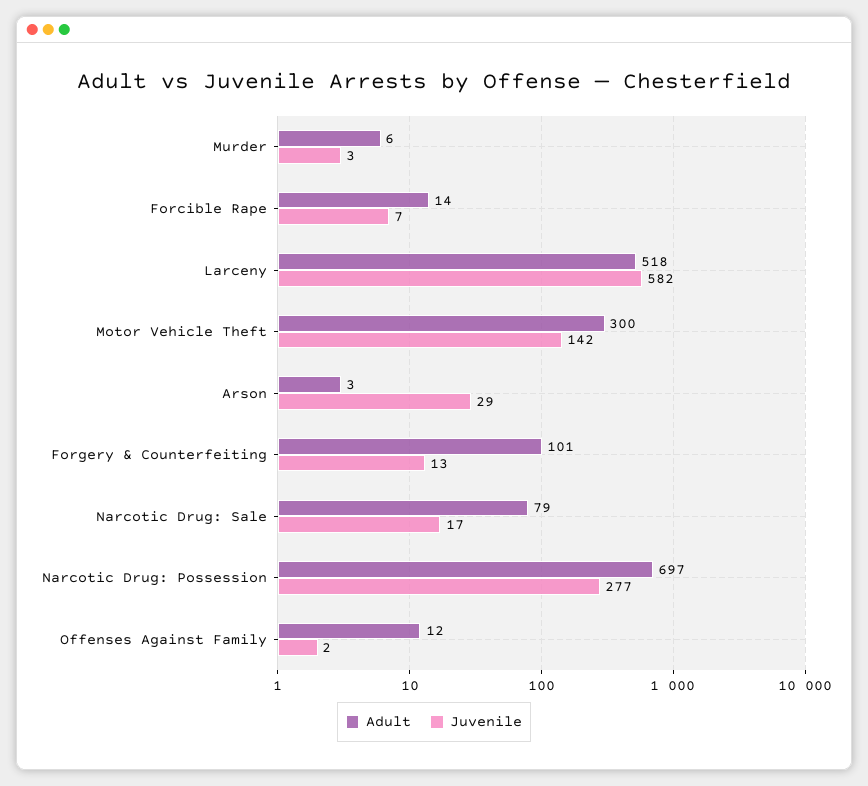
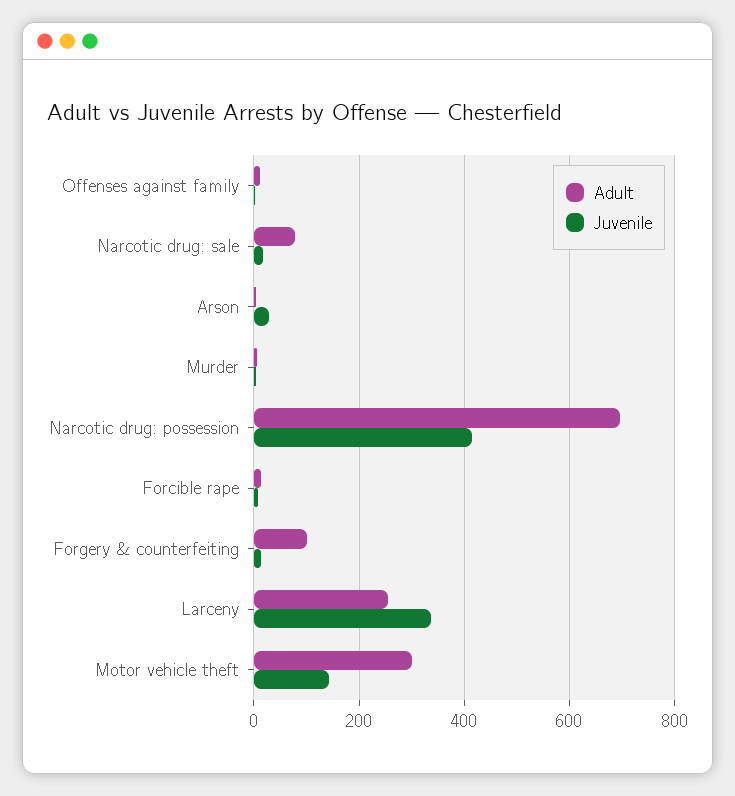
  {
    "Adult": {
      "Murder": 6,
      "Forcible Rape": 14,
-     "Larceny": 518,
+     "Larceny": 260,
      "Motor Vehicle Theft": 300,
      "Arson": 3,
      "Forgery & Counterfeiting": 101,
      "Narcotic Drug: Sale": 79,
      "Narcotic Drug: Possession": 697,
      "Offenses Against Family": 12
    },
    "Juvenile": {
      "Murder": 3,
      "Forcible Rape": 7,
-     "Larceny": 582,
+     "Larceny": 340,
      "Motor Vehicle Theft": 142,
      "Arson": 29,
      "Forgery & Counterfeiting": 13,
      "Narcotic Drug: Sale": 17,
-     "Narcotic Drug: Possession": 277,
+     "Narcotic Drug: Possession": 420,
      "Offenses Against Family": 2
    }
  }

